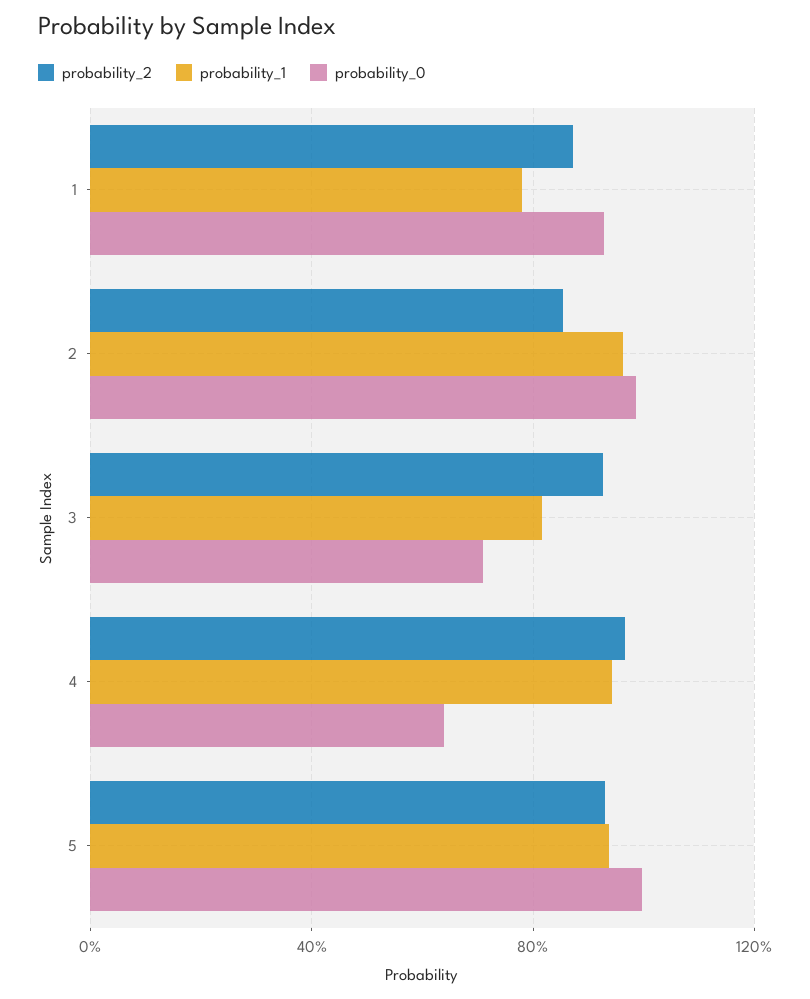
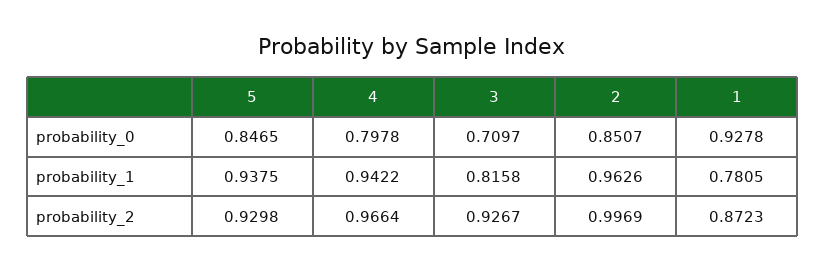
  {
    "probability_2": {
      "1": 0.8723,
-     "2": 0.85,
+     "2": 0.9969,
      "3": 0.9267,
      "4": 0.9664,
      "5": 0.9298
    },
    "probability_1": {
      "1": 0.7805,
      "2": 0.9626,
      "3": 0.8158,
      "4": 0.9422,
      "5": 0.9375
    },
    "probability_0": {
      "1": 0.9278,
-     "2": 1,
+     "2": 0.8507,
      "3": 0.7097,
-     "4": 0.65,
+     "4": 0.7978,
-     "5": 1
+     "5": 0.8465
    }
  }

